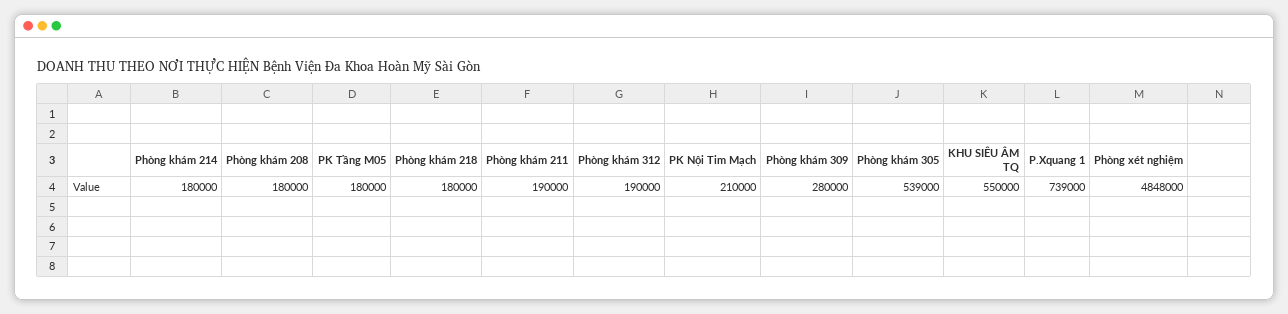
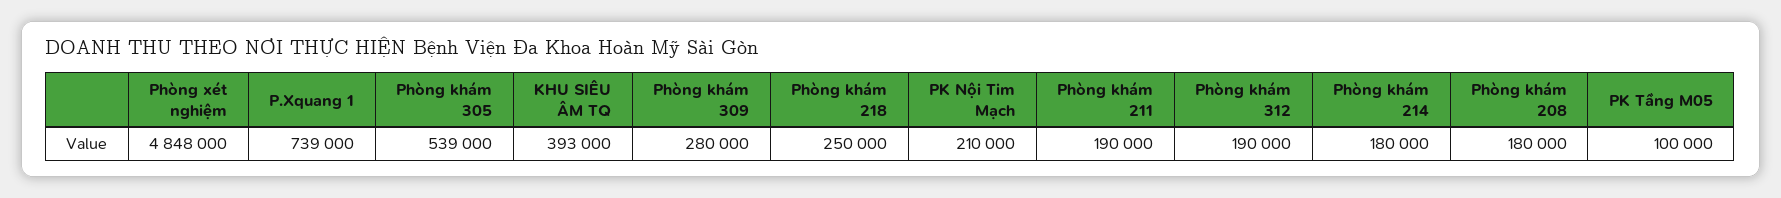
  {
    "Phòng khám 214": 180000,
    "Phòng khám 208": 180000,
-   "PK Tầng M05": 180000,
+   "PK Tầng M05": 100000,
-   "Phòng khám 218": 180000,
+   "Phòng khám 218": 250000,
    "Phòng khám 211": 190000,
    "Phòng khám 312": 190000,
    "PK Nội Tim Mạch": 210000,
    "Phòng khám 309": 280000,
    "Phòng khám 305": 539000,
-   "KHU SIÊU ÂM TQ": 550000,
+   "KHU SIÊU ÂM TQ": 393000,
    "P.Xquang 1": 739000,
    "Phòng xét nghiệm": 4848000
  }

